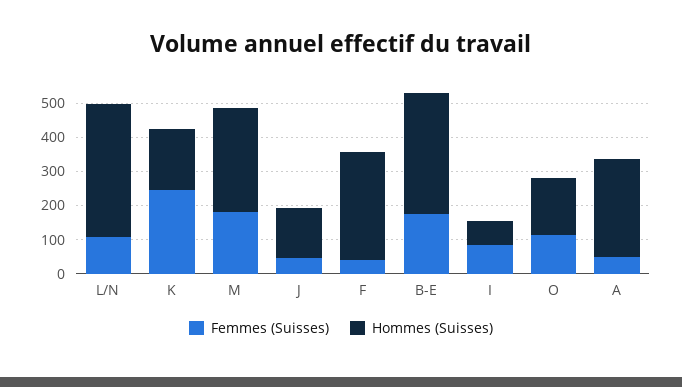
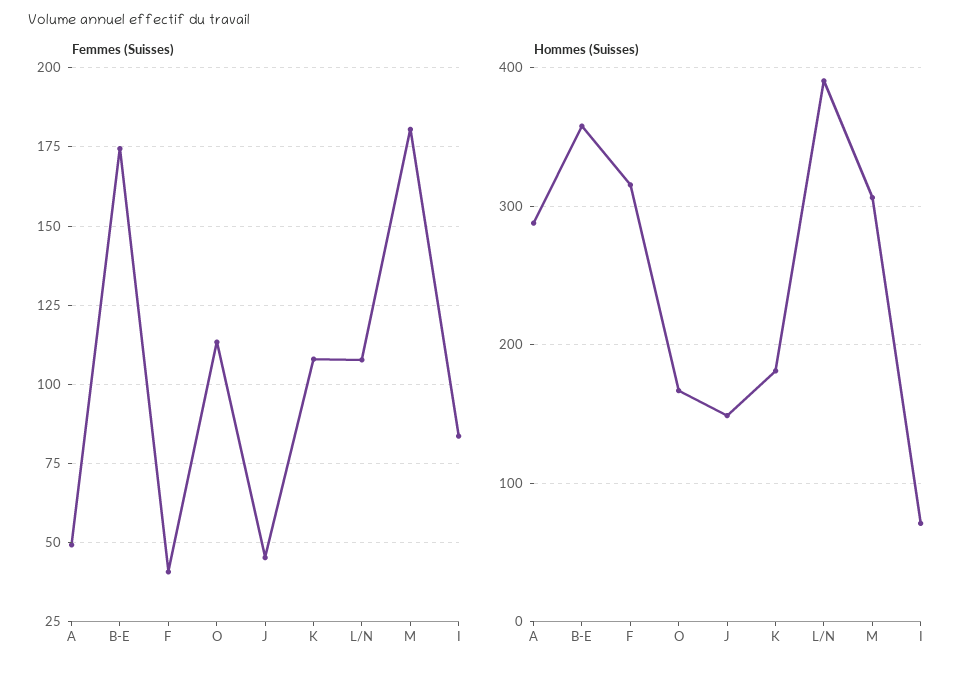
  {
    "Femmes (Suisses)": {
      "L/N": 107.5,
-     "K": 250,
+     "K": 107.5,
      "M": 180,
      "J": 45,
      "F": 40,
      "B-E": 175,
      "I": 82.5,
      "O": 112.5,
      "A": 50
    },
    "Hommes (Suisses)": {
      "L/N": 390,
      "K": 180,
      "M": 310,
      "J": 150,
      "F": 320,
      "B-E": 360,
      "I": 70,
      "O": 170,
      "A": 290
    }
  }

